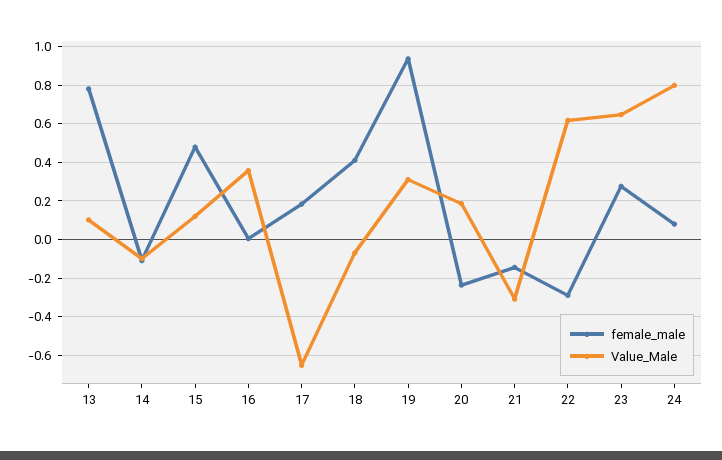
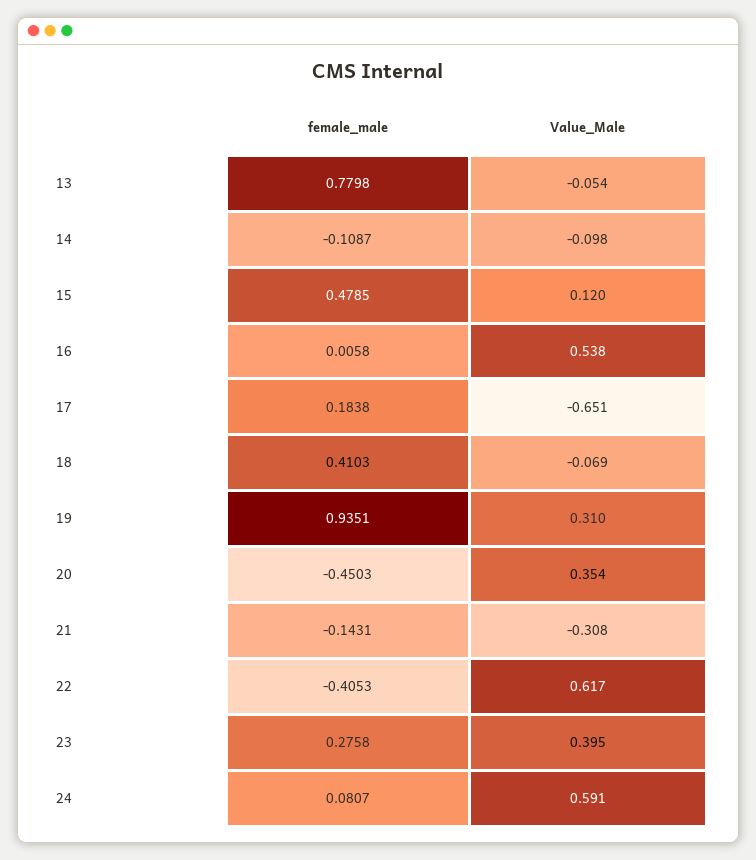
  {
    "female_male": {
      "13": 0.7798,
      "14": -0.1087,
      "15": 0.4785,
      "16": 0.0058,
      "17": 0.1838,
      "18": 0.4103,
      "19": 0.9351,
-     "20": -0.25,
+     "20": -0.4503,
      "21": -0.1431,
-     "22": -0.3,
+     "22": -0.4053,
      "23": 0.2758,
      "24": 0.0807
    },
    "Value_Male": {
-     "13": 0.1,
+     "13": -0.054,
      "14": -0.098,
      "15": 0.12,
-     "16": 0.35,
+     "16": 0.538,
      "17": -0.651,
      "18": -0.069,
      "19": 0.31,
-     "20": 0.2,
+     "20": 0.354,
      "21": -0.308,
      "22": 0.617,
-     "23": 0.65,
+     "23": 0.395,
-     "24": 0.8
+     "24": 0.591
    }
  }

